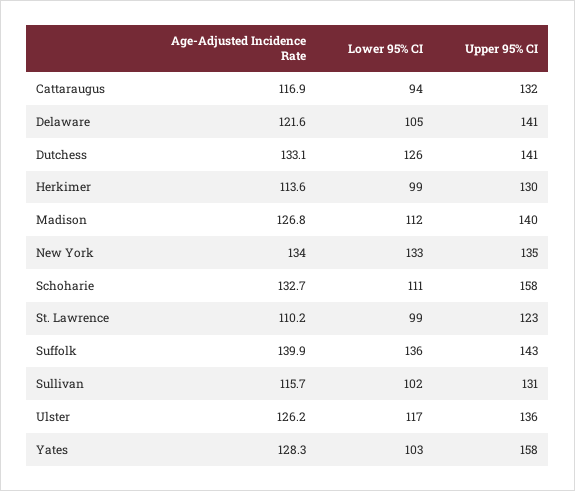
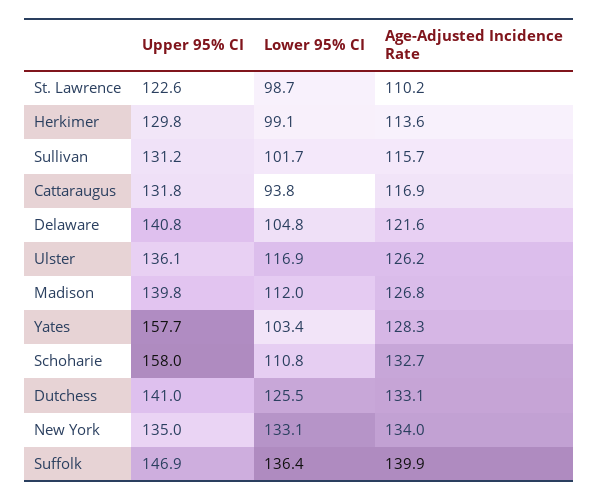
  {
    "Age-Adjusted Incidence Rate": {
      "Cattaraugus": 116.9,
      "Delaware": 121.6,
      "Dutchess": 133.1,
      "Herkimer": 113.6,
      "Madison": 126.8,
      "New York": 134,
      "Schoharie": 132.7,
      "St. Lawrence": 110.2,
      "Suffolk": 139.9,
      "Sullivan": 115.7,
      "Ulster": 126.2,
      "Yates": 128.3
    },
    "Lower 95% CI": {
      "Cattaraugus": 93.8,
      "Delaware": 104.8,
      "Dutchess": 125.5,
      "Herkimer": 99.1,
      "Madison": 112,
      "New York": 133.1,
      "Schoharie": 110.8,
      "St. Lawrence": 98.7,
      "Suffolk": 136.4,
      "Sullivan": 101.7,
      "Ulster": 116.9,
      "Yates": 103.4
    },
    "Upper 95% CI": {
      "Cattaraugus": 131.8,
      "Delaware": 140.8,
      "Dutchess": 141,
      "Herkimer": 129.8,
      "Madison": 139.8,
      "New York": 135,
      "Schoharie": 158,
      "St. Lawrence": 122.6,
-     "Suffolk": 143,
+     "Suffolk": 146.9,
      "Sullivan": 131.2,
      "Ulster": 136.1,
      "Yates": 157.7
    }
  }

